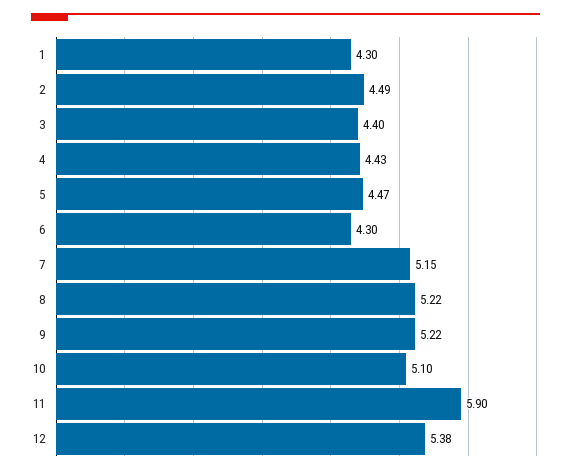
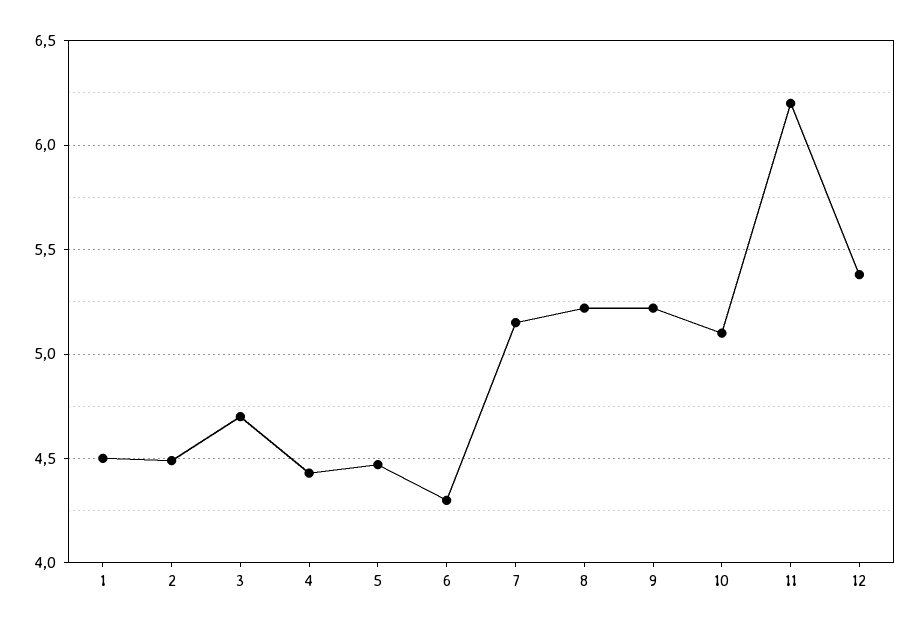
  {
-   "1": 4.3,
+   "1": 4.5,
    "2": 4.49,
-   "3": 4.4,
+   "3": 4.7,
    "4": 4.43,
    "5": 4.47,
    "6": 4.3,
    "7": 5.15,
    "8": 5.22,
    "9": 5.22,
    "10": 5.1,
-   "11": 5.9,
+   "11": 6.2,
    "12": 5.38
  }

